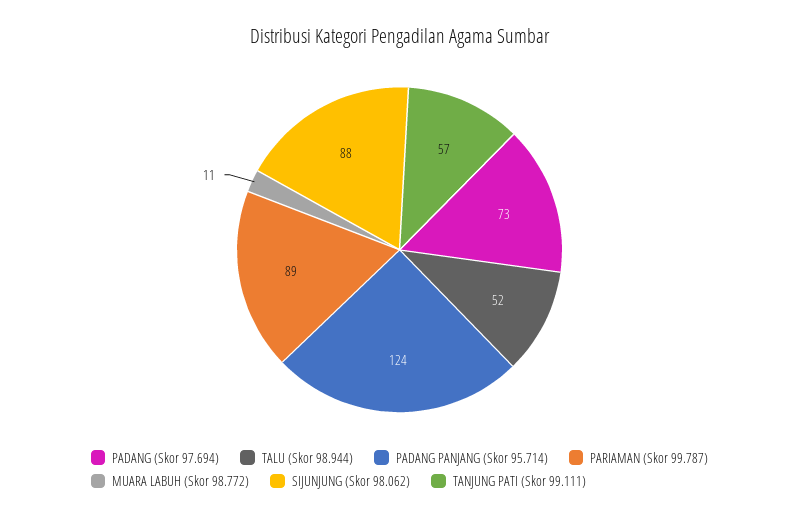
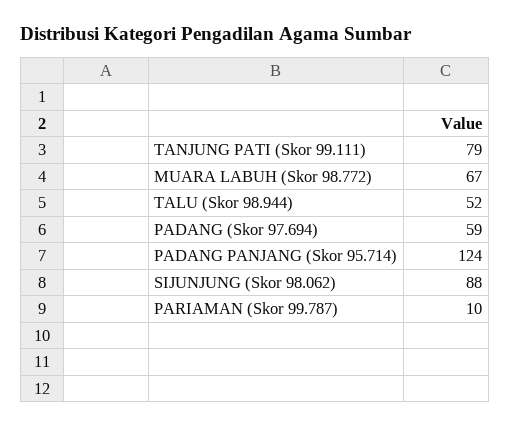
  {
-   "PADANG (Skor 97.694)": 73,
+   "PADANG (Skor 97.694)": 59,
    "TALU (Skor 98.944)": 52,
    "PADANG PANJANG (Skor 95.714)": 124,
-   "PARIAMAN (Skor 99.787)": 89,
+   "PARIAMAN (Skor 99.787)": 10,
-   "MUARA LABUH (Skor 98.772)": 11,
+   "MUARA LABUH (Skor 98.772)": 67,
    "SIJUNJUNG (Skor 98.062)": 88,
-   "TANJUNG PATI (Skor 99.111)": 57
+   "TANJUNG PATI (Skor 99.111)": 79
  }

